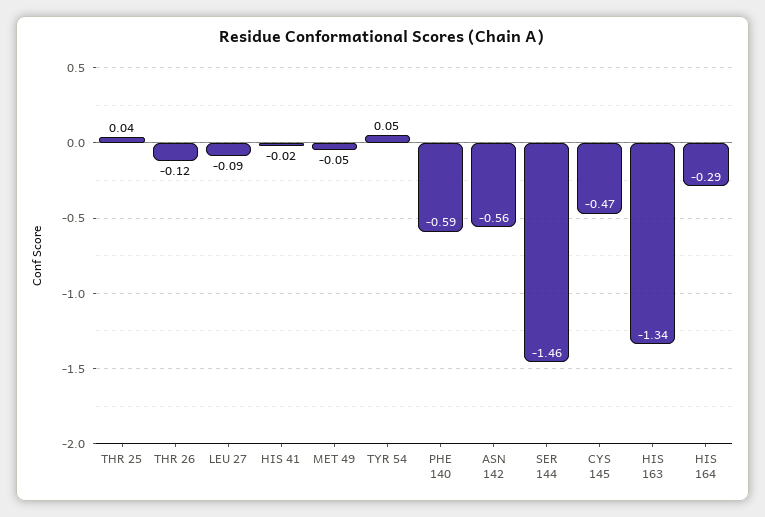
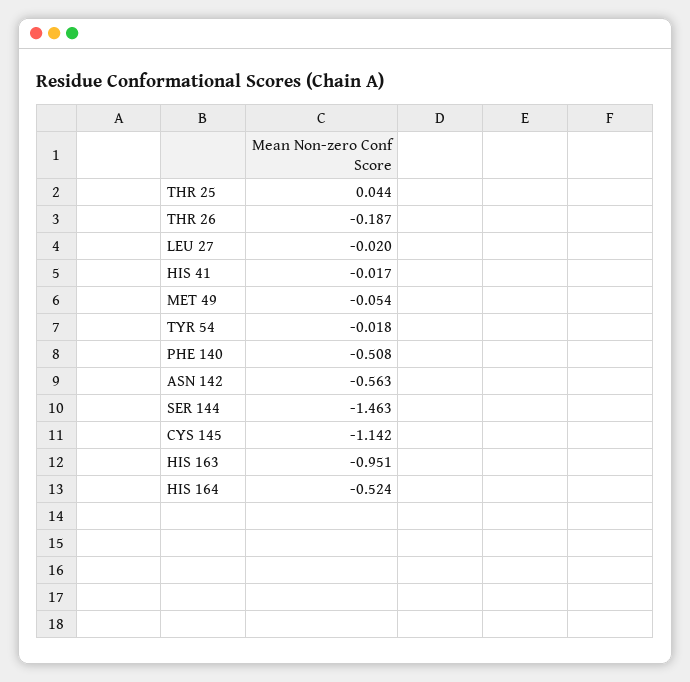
  {
    "THR 25": 0.044,
-   "THR 26": -0.12,
+   "THR 26": -0.187,
-   "LEU 27": -0.09,
+   "LEU 27": -0.02,
    "HIS 41": -0.017,
    "MET 49": -0.054,
-   "TYR 54": 0.05,
+   "TYR 54": -0.018,
-   "PHE 140": -0.59,
+   "PHE 140": -0.508,
    "ASN 142": -0.563,
    "SER 144": -1.463,
-   "CYS 145": -0.47,
+   "CYS 145": -1.142,
-   "HIS 163": -1.34,
+   "HIS 163": -0.951,
-   "HIS 164": -0.29
+   "HIS 164": -0.524
  }

